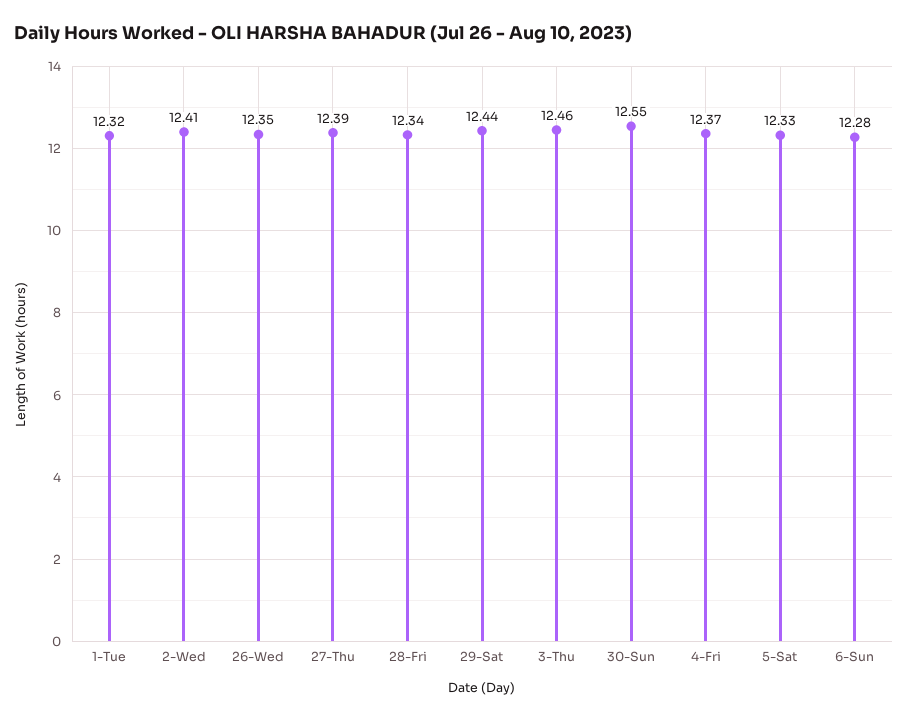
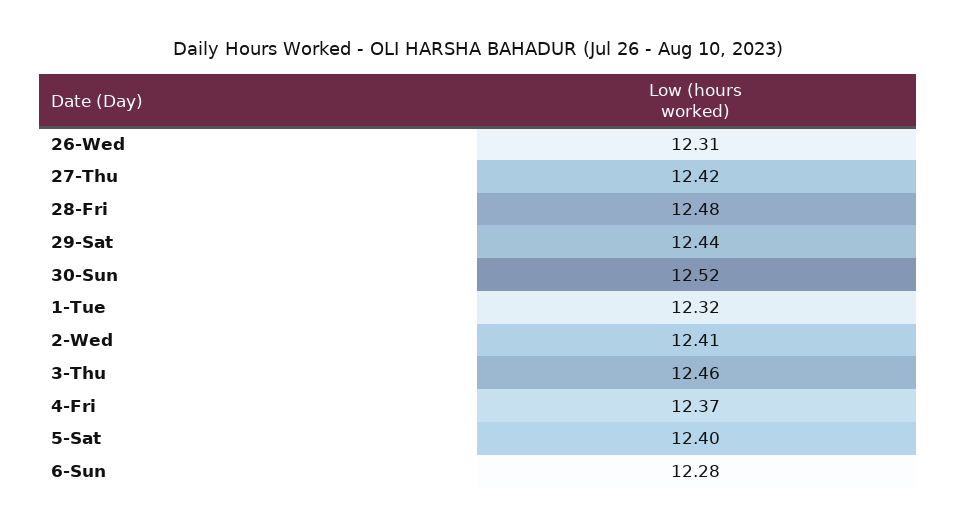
  {
    "1-Tue": 12.32,
    "2-Wed": 12.41,
-   "26-Wed": 12.35,
+   "26-Wed": 12.31,
-   "27-Thu": 12.39,
+   "27-Thu": 12.42,
-   "28-Fri": 12.34,
+   "28-Fri": 12.48,
    "29-Sat": 12.44,
    "3-Thu": 12.46,
-   "30-Sun": 12.55,
+   "30-Sun": 12.52,
    "4-Fri": 12.37,
-   "5-Sat": 12.33,
+   "5-Sat": 12.4,
    "6-Sun": 12.28
  }

